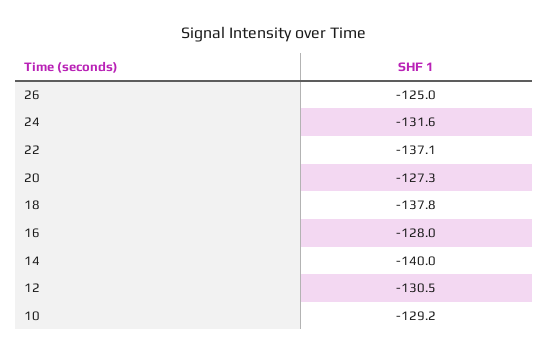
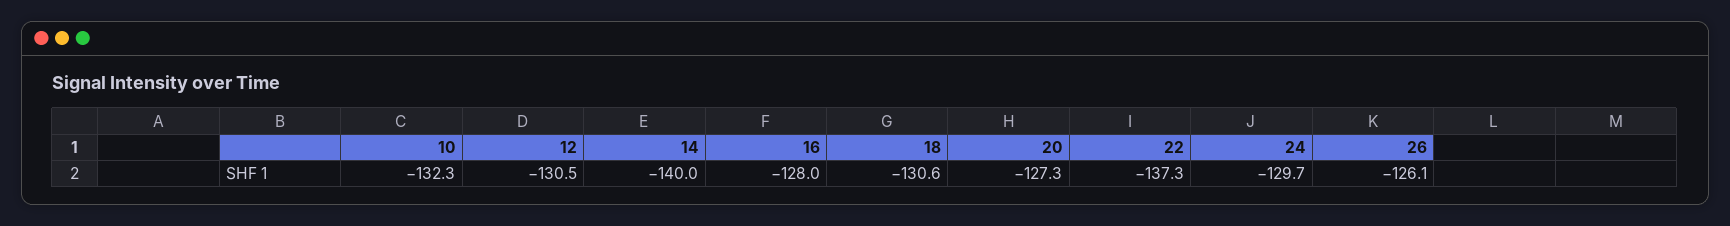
  {
-   "26": -125,
+   "26": -126.1,
-   "24": -131.6,
+   "24": -129.7,
-   "22": -137.1,
+   "22": -137.3,
    "20": -127.3,
-   "18": -137.8,
+   "18": -130.6,
    "16": -128,
    "14": -140,
    "12": -130.5,
-   "10": -129.2
+   "10": -132.3
  }

